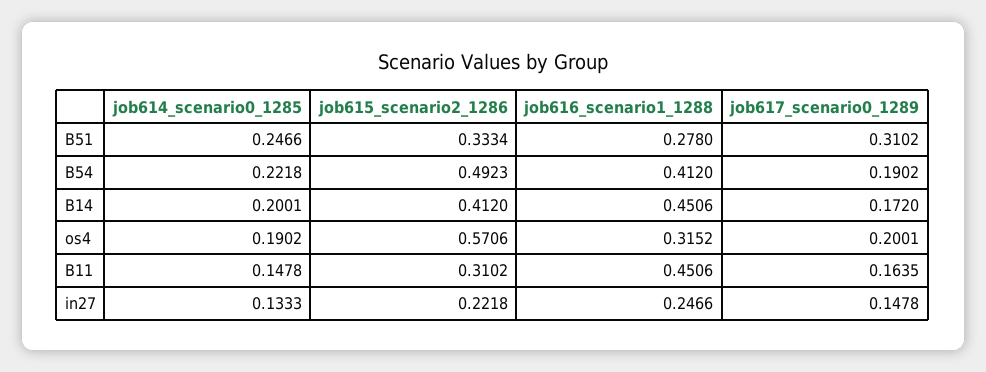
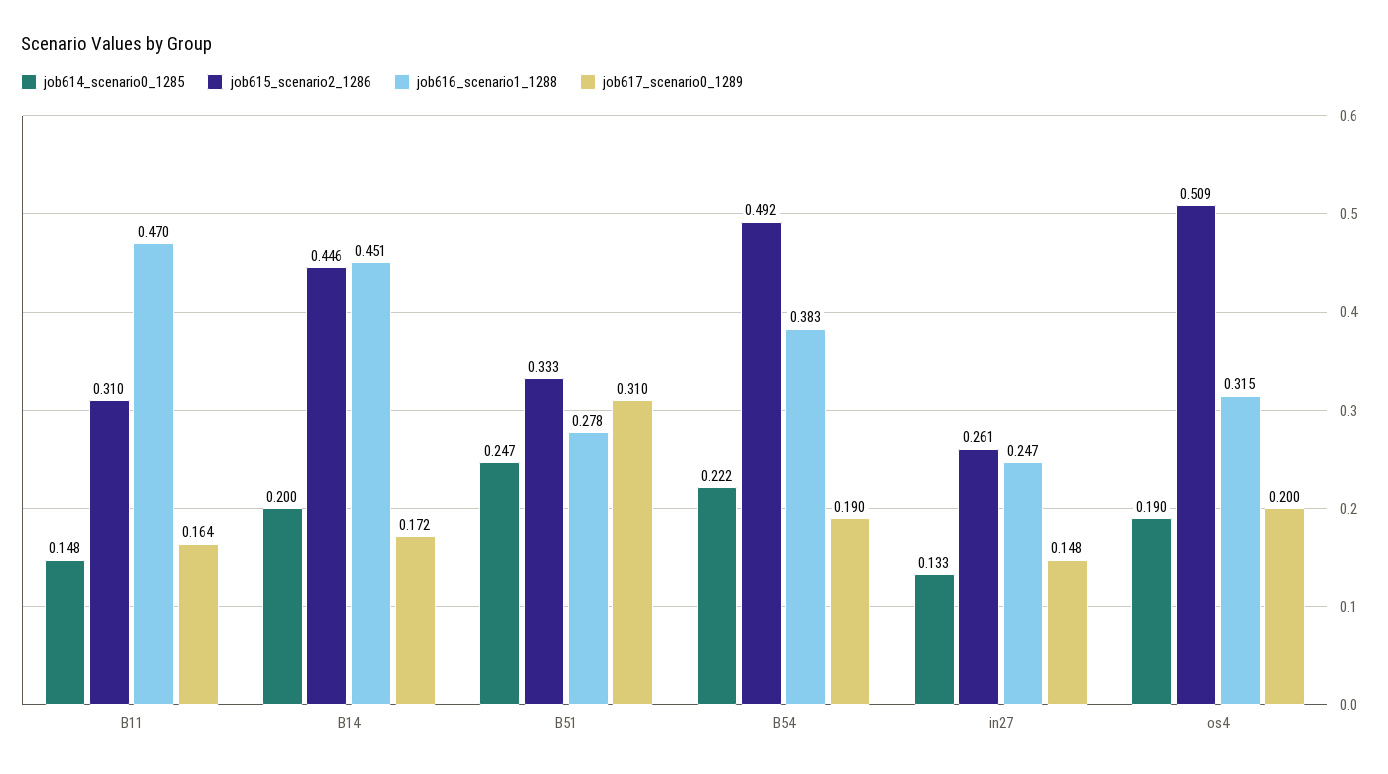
  {
    "job614_scenario0_1285": {
      "B51": 0.2466,
      "B54": 0.2218,
      "B14": 0.2001,
      "os4": 0.1902,
      "B11": 0.1478,
      "in27": 0.1333
    },
    "job615_scenario2_1286": {
      "B51": 0.3334,
      "B54": 0.4923,
-     "B14": 0.412,
+     "B14": 0.446,
-     "os4": 0.5706,
+     "os4": 0.509,
      "B11": 0.3102,
-     "in27": 0.2218
+     "in27": 0.261
    },
    "job616_scenario1_1288": {
      "B51": 0.278,
-     "B54": 0.412,
+     "B54": 0.383,
      "B14": 0.4506,
      "os4": 0.3152,
-     "B11": 0.4506,
+     "B11": 0.47,
      "in27": 0.2466
    },
    "job617_scenario0_1289": {
      "B51": 0.3102,
      "B54": 0.1902,
      "B14": 0.172,
      "os4": 0.2001,
      "B11": 0.1635,
      "in27": 0.1478
    }
  }

